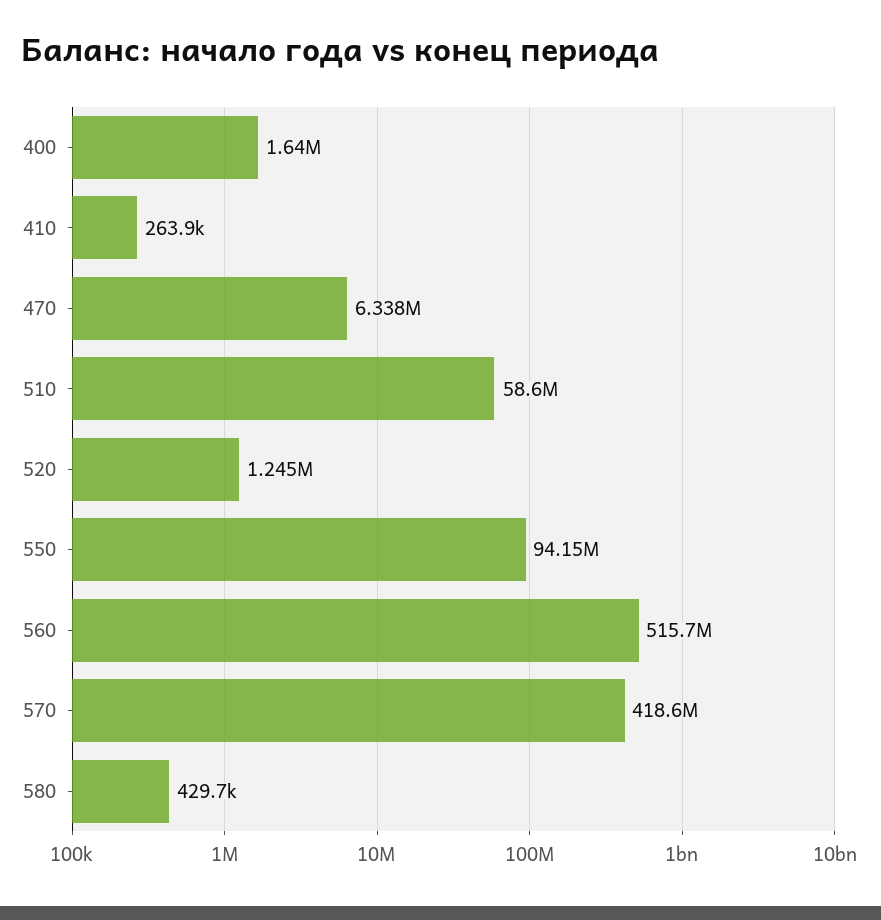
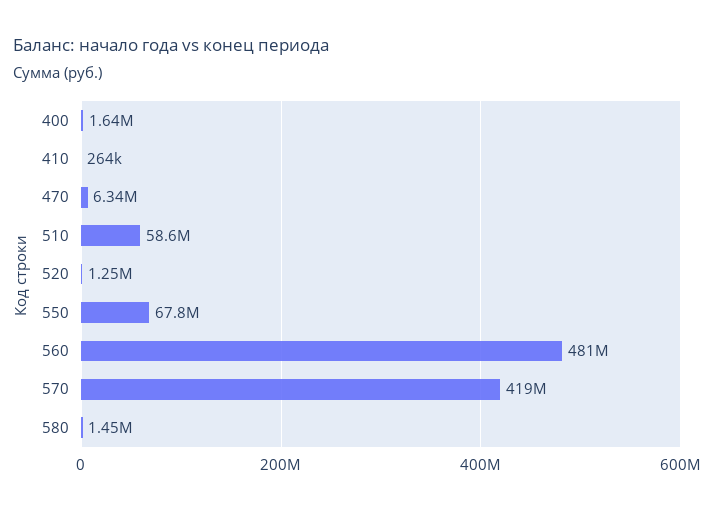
  {
    "400": 1640000,
    "410": 263900,
    "470": 6338000,
    "510": 58600000,
    "520": 1245000,
-   "550": 94150000,
+   "550": 67800000,
-   "560": 515700000,
+   "560": 481000000,
    "570": 418600000,
-   "580": 429700
+   "580": 1450000
  }

